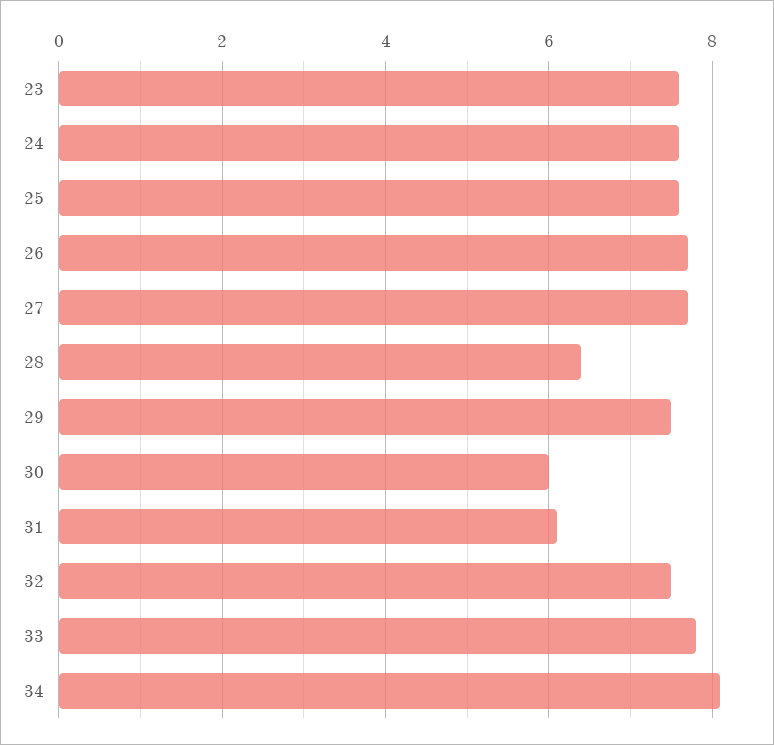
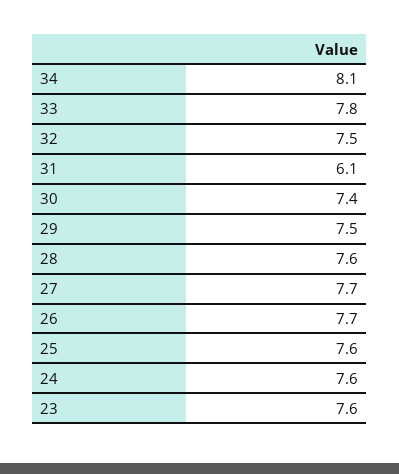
  {
    "23": 7.6,
    "24": 7.6,
    "25": 7.6,
    "26": 7.7,
    "27": 7.7,
-   "28": 6.5,
+   "28": 7.6,
    "29": 7.5,
-   "30": 6,
+   "30": 7.4,
    "31": 6.1,
    "32": 7.5,
    "33": 7.8,
    "34": 8.1
  }

